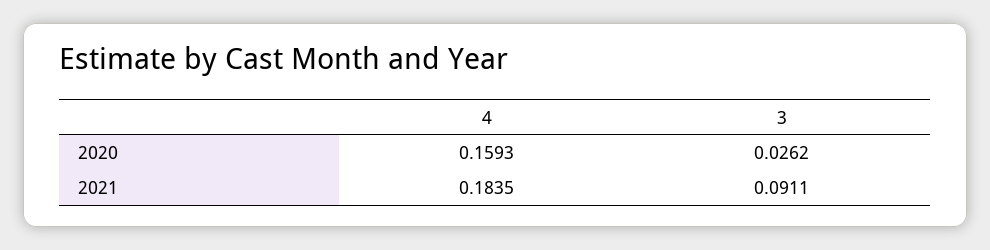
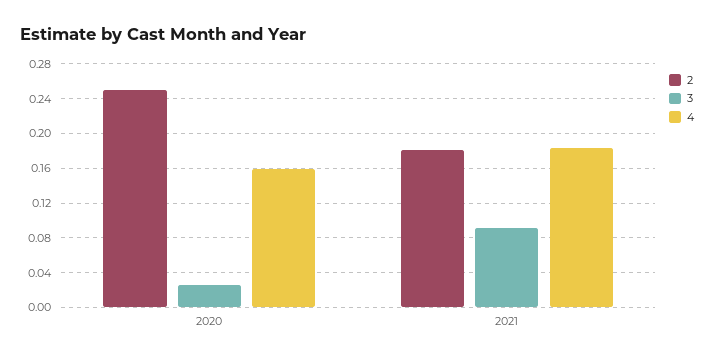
  {
    "4": {
      "2020": 0.1593,
      "2021": 0.1835
    },
    "3": {
      "2020": 0.0262,
      "2021": 0.0911
-   }
+   },
+   "2": {
+     "2020": 0.25,
+     "2021": 0.18
+   }
  }

